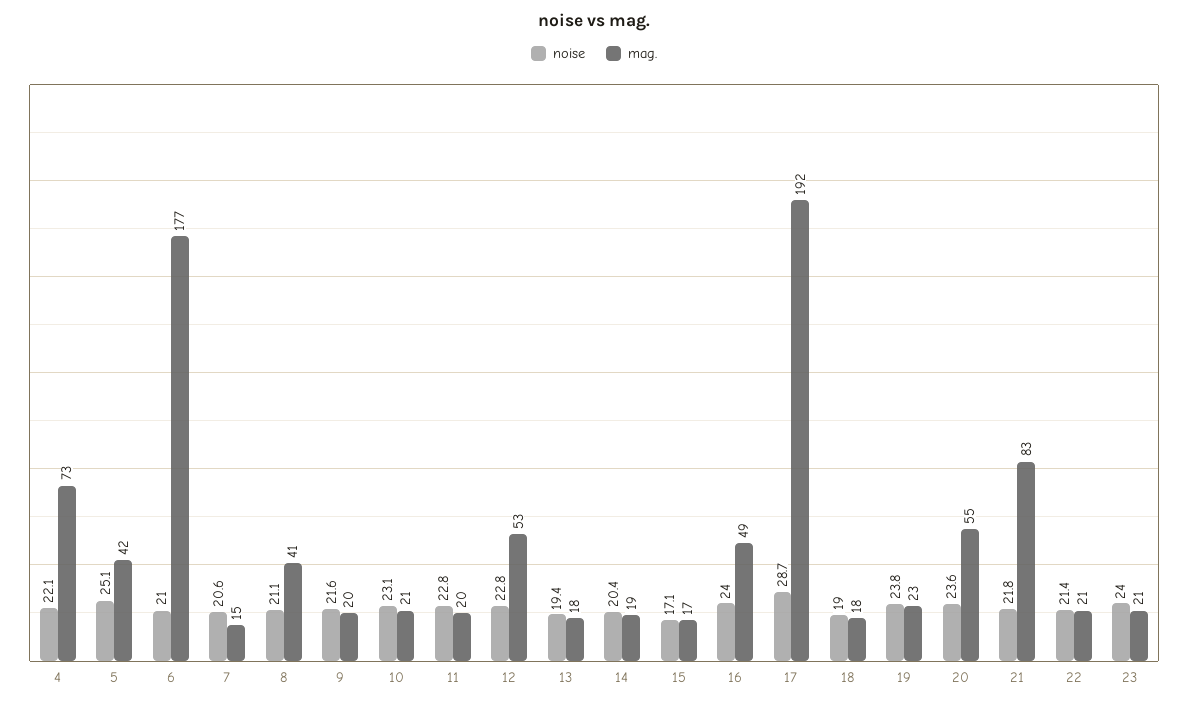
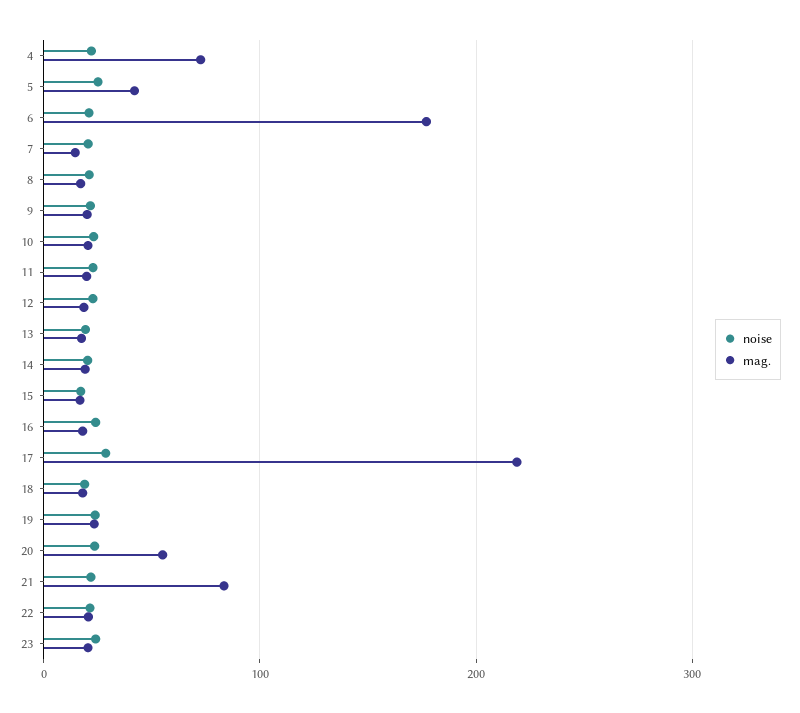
  {
    "noise": {
      "4": 22.1,
      "5": 25.1,
      "6": 21,
      "7": 20.6,
      "8": 21.1,
      "9": 21.6,
      "10": 23.1,
      "11": 22.8,
      "12": 22.8,
      "13": 19.4,
      "14": 20.4,
      "15": 17.1,
      "16": 24,
      "17": 28.7,
      "18": 19,
      "19": 23.8,
      "20": 23.6,
      "21": 21.8,
      "22": 21.4,
      "23": 24
    },
    "mag.": {
      "4": 73,
      "5": 42,
      "6": 177,
      "7": 15,
-     "8": 41,
+     "8": 20,
      "9": 20,
      "10": 21,
      "11": 20,
-     "12": 53,
+     "12": 20,
      "13": 18,
      "14": 19,
      "15": 17,
-     "16": 49,
+     "16": 20,
-     "17": 192,
+     "17": 220,
      "18": 18,
      "19": 23,
      "20": 55,
      "21": 83,
      "22": 21,
      "23": 21
    }
  }

